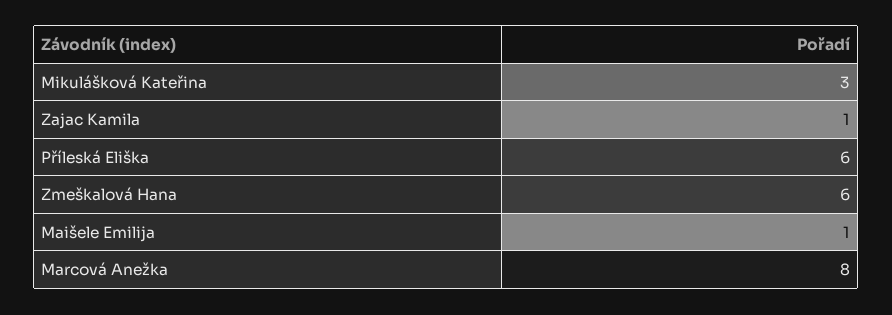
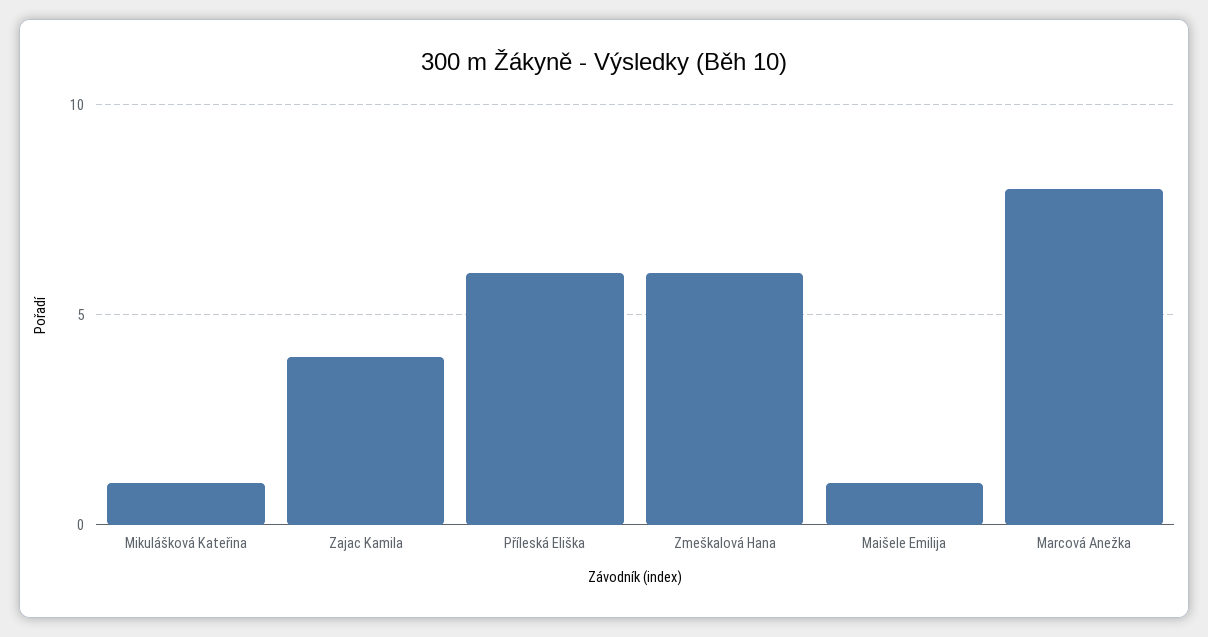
  {
-   "Mikulášková Kateřina": 3,
+   "Mikulášková Kateřina": 1,
-   "Zajac Kamila": 1,
+   "Zajac Kamila": 4,
    "Příleská Eliška": 6,
    "Zmeškalová Hana": 6,
    "Maišele Emilija": 1,
    "Marcová Anežka": 8
  }

